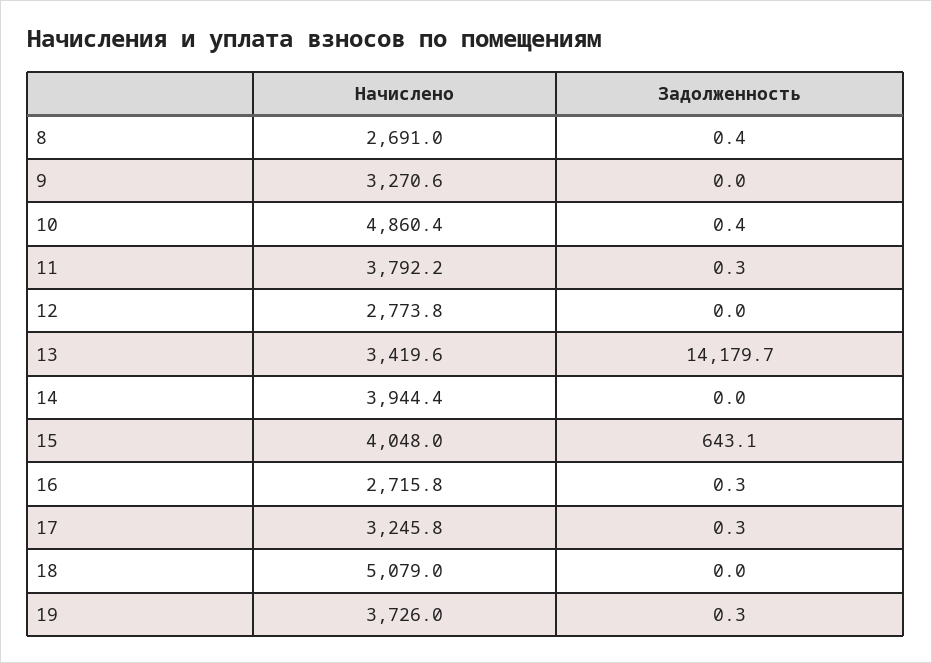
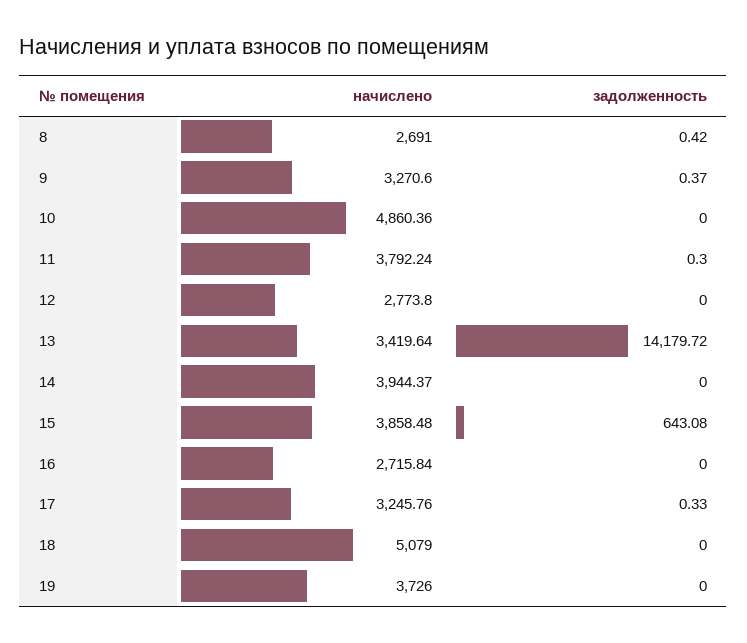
  {
    "Начислено": {
      "8": 2691,
      "9": 3270.6,
      "10": 4860.36,
      "11": 3792.24,
      "12": 2773.8,
      "13": 3419.64,
      "14": 3944.37,
-     "15": 4048,
+     "15": 3858.48,
      "16": 2715.84,
      "17": 3245.76,
      "18": 5079,
      "19": 3726
    },
    "Задолженность": {
      "8": 0.42,
-     "9": 0,
+     "9": 0.37,
-     "10": 0.4,
+     "10": 0,
      "11": 0.3,
      "12": 0,
      "13": 14179.72,
      "14": 0,
      "15": 643.08,
-     "16": 0.3,
+     "16": 0,
      "17": 0.33,
      "18": 0,
-     "19": 0.3
+     "19": 0
    }
  }

